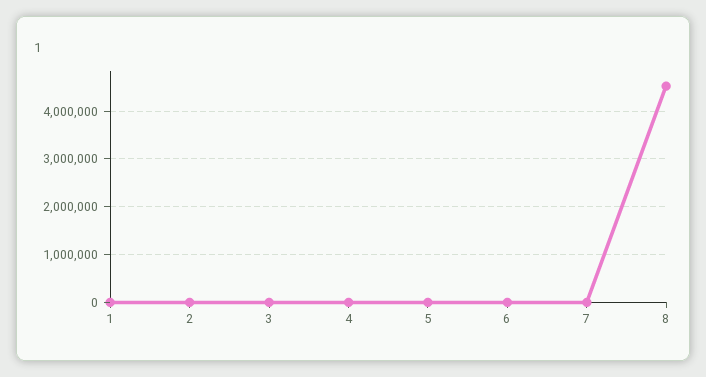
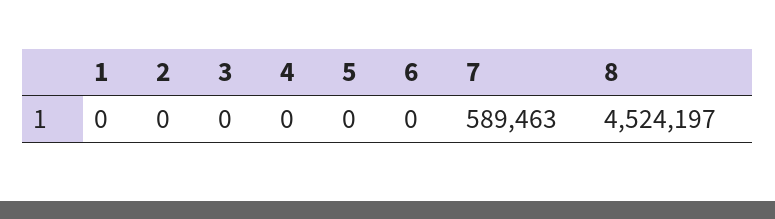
  {
    "1": 0,
    "2": 0,
    "3": 0,
    "4": 0,
    "5": 0,
    "6": 0,
-   "7": 0,
+   "7": 589463,
    "8": 4524197
  }

